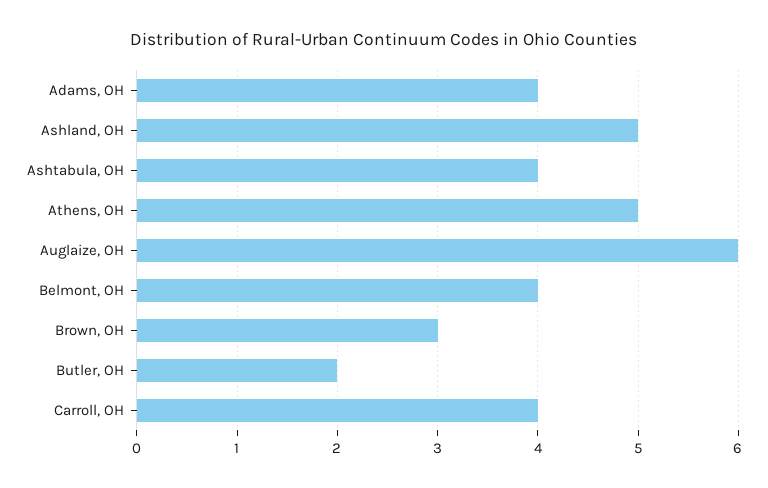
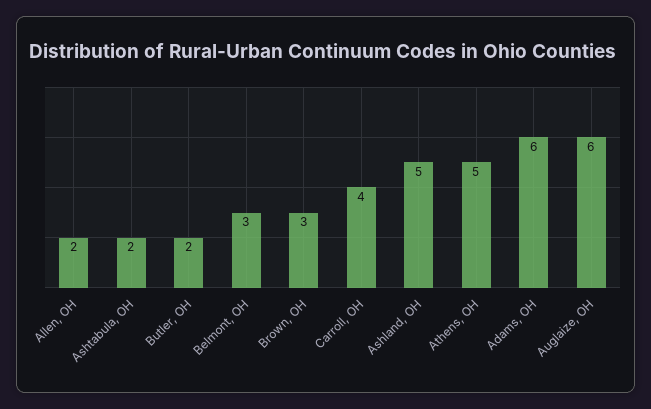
  {
-   "Adams, OH": 4,
+   "Adams, OH": 6,
    "Ashland, OH": 5,
-   "Ashtabula, OH": 4,
+   "Ashtabula, OH": 2,
    "Athens, OH": 5,
    "Auglaize, OH": 6,
-   "Belmont, OH": 4,
+   "Belmont, OH": 3,
    "Brown, OH": 3,
    "Butler, OH": 2,
-   "Carroll, OH": 4
+   "Carroll, OH": 4,
+   "Allen, OH": 2
  }

